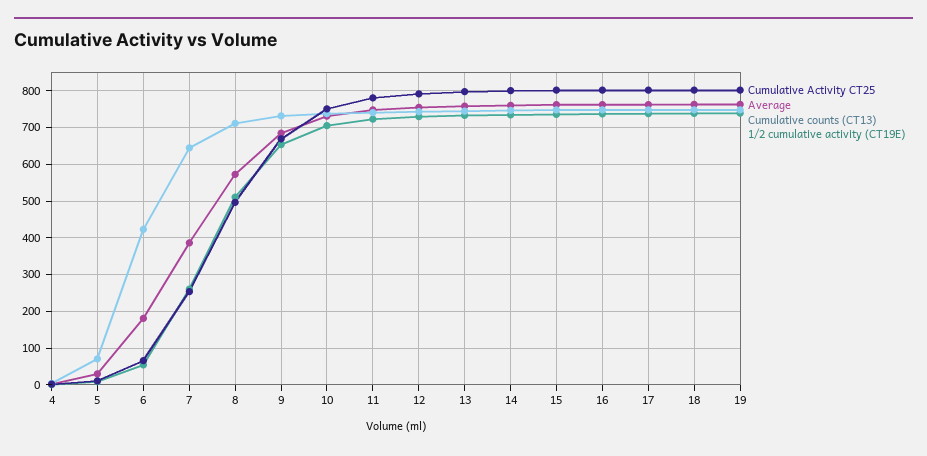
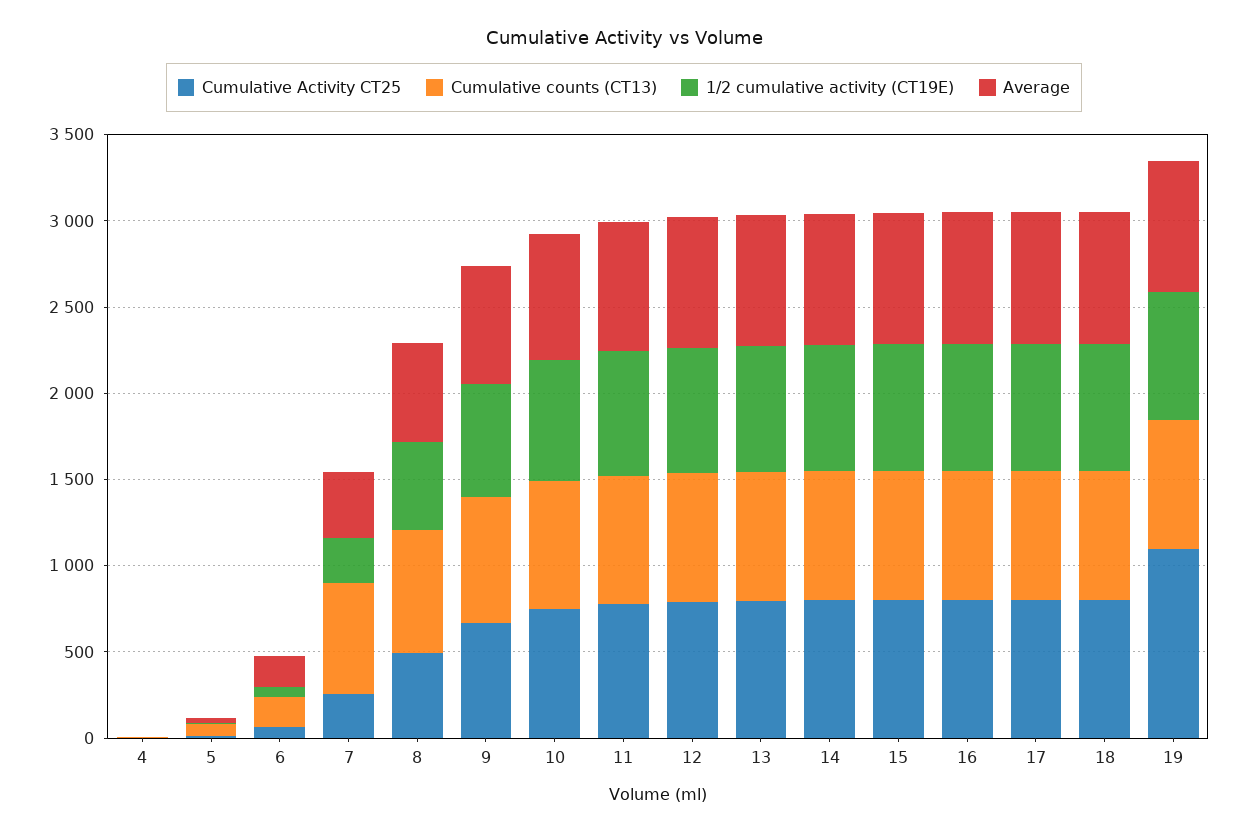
  {
    "Cumulative Activity CT25": {
      "4": 0,
      "5": 20,
      "6": 60,
      "7": 260,
      "8": 500,
      "9": 660,
      "10": 760,
      "11": 780,
      "12": 800,
      "13": 800,
      "14": 800,
      "15": 800,
      "16": 800,
      "17": 800,
      "18": 800,
-     "19": 800
+     "19": 1100
    },
    "Average": {
      "4": 0,
      "5": 20,
      "6": 180,
      "7": 380,
      "8": 580,
      "9": 680,
      "10": 740,
      "11": 740,
      "12": 760,
      "13": 760,
      "14": 760,
      "15": 760,
      "16": 760,
      "17": 760,
      "18": 760,
      "19": 760
    },
    "Cumulative counts (CT13)": {
      "4": 0,
      "5": 80,
-     "6": 420,
+     "6": 200,
      "7": 640,
      "8": 720,
      "9": 740,
      "10": 740,
      "11": 740,
      "12": 740,
      "13": 740,
      "14": 740,
      "15": 740,
      "16": 740,
      "17": 740,
      "18": 740,
      "19": 740
    },
    "1/2 cumulative activity (CT19E)": {
      "4": 0,
      "5": 0,
      "6": 60,
      "7": 260,
      "8": 520,
      "9": 660,
      "10": 700,
      "11": 720,
      "12": 740,
      "13": 740,
      "14": 740,
      "15": 740,
      "16": 740,
      "17": 740,
      "18": 740,
      "19": 740
    }
  }

